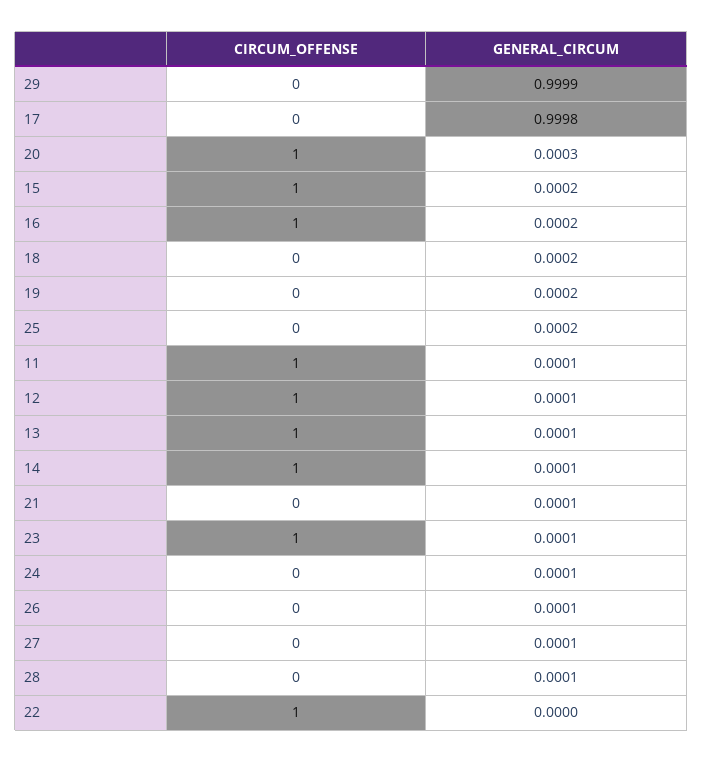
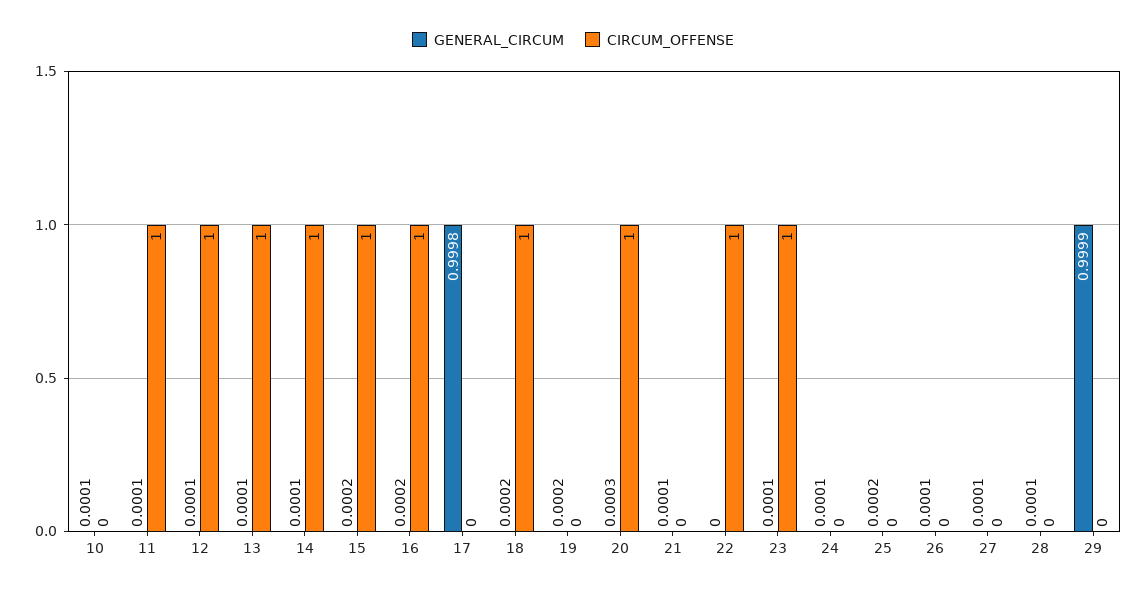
  {
    "CIRCUM_OFFENSE": {
      "29": 0,
      "17": 0,
      "20": 1,
      "15": 1,
      "16": 1,
-     "18": 0,
+     "18": 1,
      "19": 0,
      "25": 0,
      "11": 1,
      "12": 1,
      "13": 1,
      "14": 1,
      "21": 0,
      "23": 1,
      "24": 0,
      "26": 0,
      "27": 0,
      "28": 0,
-     "22": 1
+     "22": 1,
+     "10": 0
    },
    "GENERAL_CIRCUM": {
      "29": 0.9999,
      "17": 0.9998,
      "20": 0.0003,
      "15": 0.0002,
      "16": 0.0002,
      "18": 0.0002,
      "19": 0.0002,
      "25": 0.0002,
      "11": 0.0001,
      "12": 0.0001,
      "13": 0.0001,
      "14": 0.0001,
      "21": 0.0001,
      "23": 0.0001,
      "24": 0.0001,
      "26": 0.0001,
      "27": 0.0001,
      "28": 0.0001,
-     "22": 0
+     "22": 0,
+     "10": 0.0001
    }
  }

